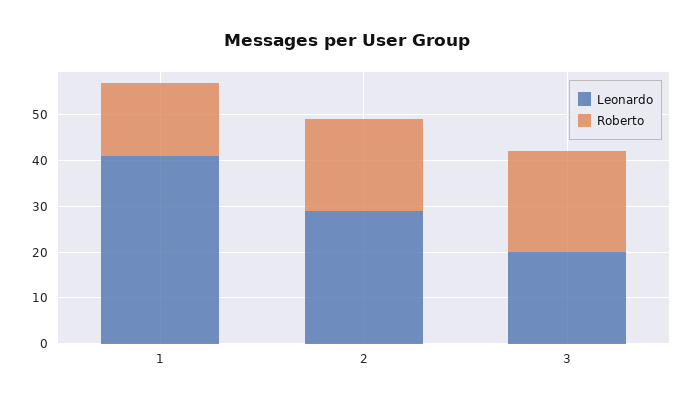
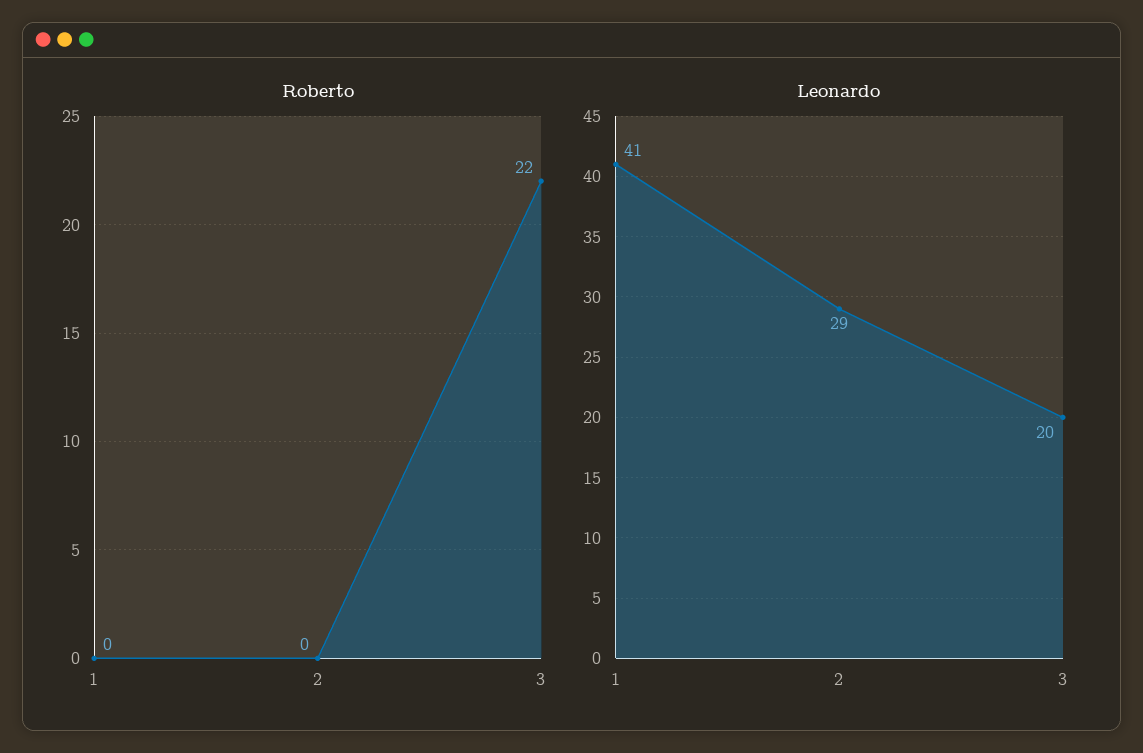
  {
    "Leonardo": {
      "1": 41,
      "2": 29,
      "3": 20
    },
    "Roberto": {
-     "1": 15,
+     "1": 0,
-     "2": 20,
+     "2": 0,
      "3": 22
    }
  }

